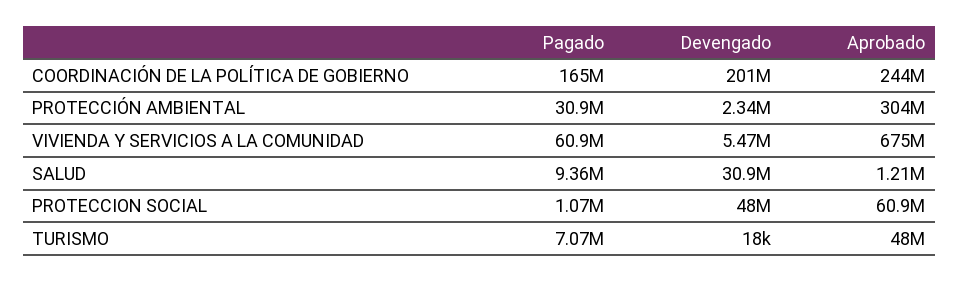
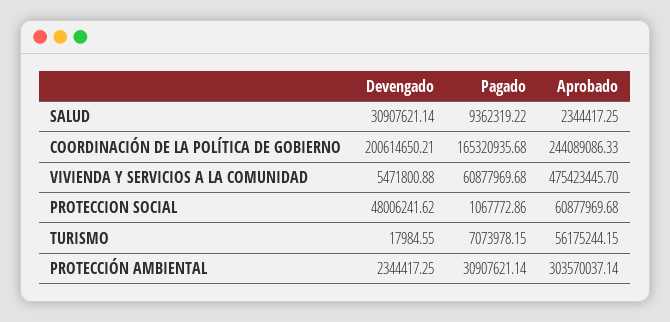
  {
    "Pagado": {
      "COORDINACIÓN DE LA POLÍTICA DE GOBIERNO": 165320935.68,
      "PROTECCIÓN AMBIENTAL": 30907621.14,
      "VIVIENDA Y SERVICIOS A LA COMUNIDAD": 60877969.68,
      "SALUD": 9362319.22,
      "PROTECCION SOCIAL": 1067772.86,
      "TURISMO": 7073978.15
    },
    "Devengado": {
      "COORDINACIÓN DE LA POLÍTICA DE GOBIERNO": 200614650.21,
      "PROTECCIÓN AMBIENTAL": 2344417.25,
      "VIVIENDA Y SERVICIOS A LA COMUNIDAD": 5471800.88,
      "SALUD": 30907621.14,
      "PROTECCION SOCIAL": 48006241.62,
      "TURISMO": 17984.55
    },
    "Aprobado": {
      "COORDINACIÓN DE LA POLÍTICA DE GOBIERNO": 244089086.33,
      "PROTECCIÓN AMBIENTAL": 303570037.14,
-     "VIVIENDA Y SERVICIOS A LA COMUNIDAD": 675000000,
+     "VIVIENDA Y SERVICIOS A LA COMUNIDAD": 475423445.7,
-     "SALUD": 1210000,
+     "SALUD": 2344417.25,
      "PROTECCION SOCIAL": 60877969.68,
-     "TURISMO": 48000000
+     "TURISMO": 56175244.15
    }
  }

